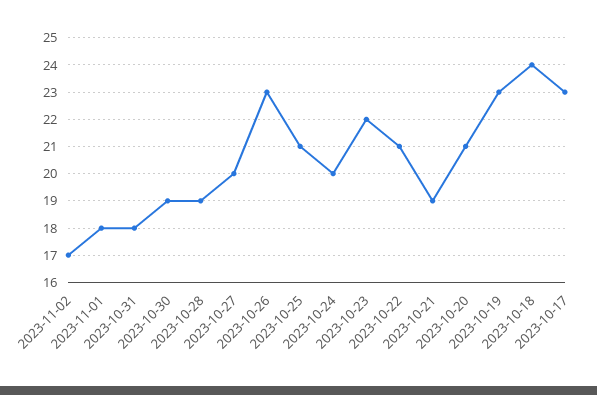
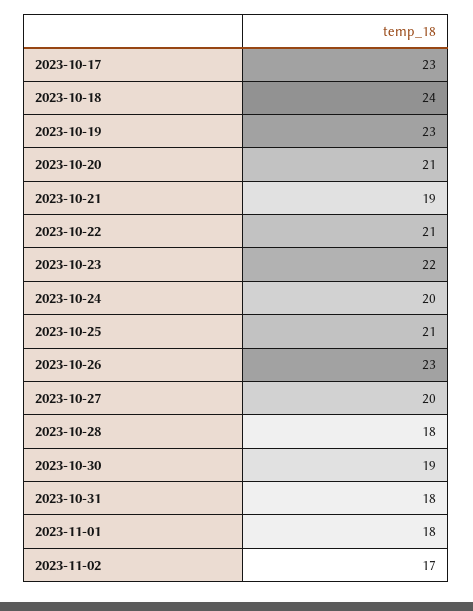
  {
    "2023-11-02": 17,
    "2023-11-01": 18,
    "2023-10-31": 18,
    "2023-10-30": 19,
-   "2023-10-28": 19,
+   "2023-10-28": 18,
    "2023-10-27": 20,
    "2023-10-26": 23,
    "2023-10-25": 21,
    "2023-10-24": 20,
    "2023-10-23": 22,
    "2023-10-22": 21,
    "2023-10-21": 19,
    "2023-10-20": 21,
    "2023-10-19": 23,
    "2023-10-18": 24,
    "2023-10-17": 23
  }

